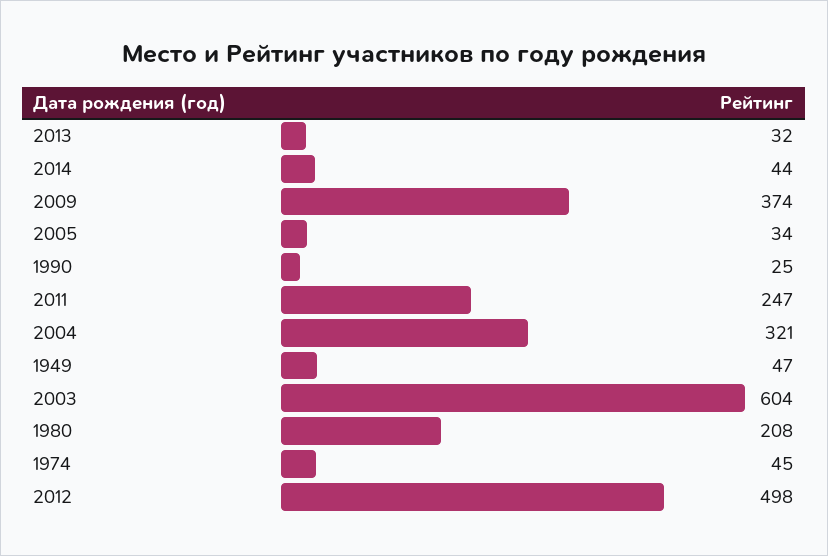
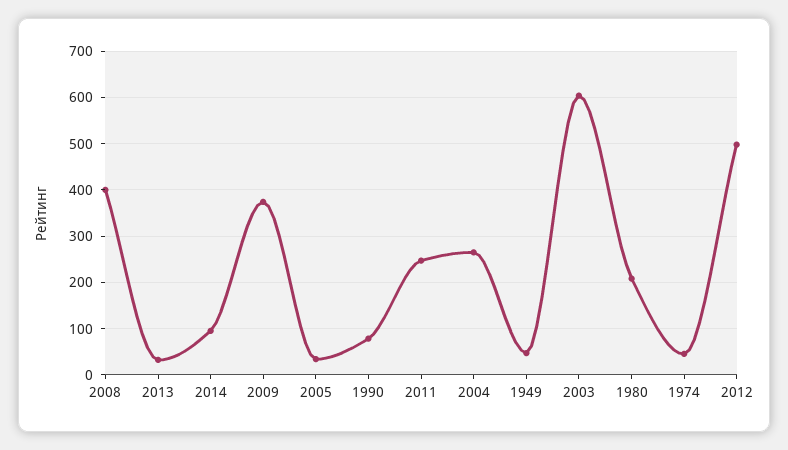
  {
    "2013": 32,
-   "2014": 44,
+   "2014": 100,
    "2009": 374,
    "2005": 34,
-   "1990": 25,
+   "1990": 80,
    "2011": 247,
-   "2004": 321,
+   "2004": 260,
    "1949": 47,
    "2003": 604,
    "1980": 208,
    "1974": 45,
-   "2012": 498
+   "2012": 498,
+   "2008": 400
  }

